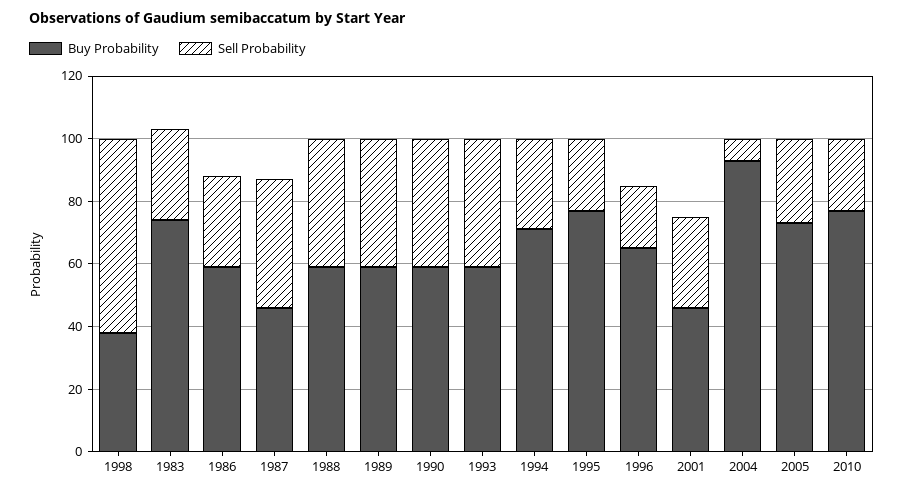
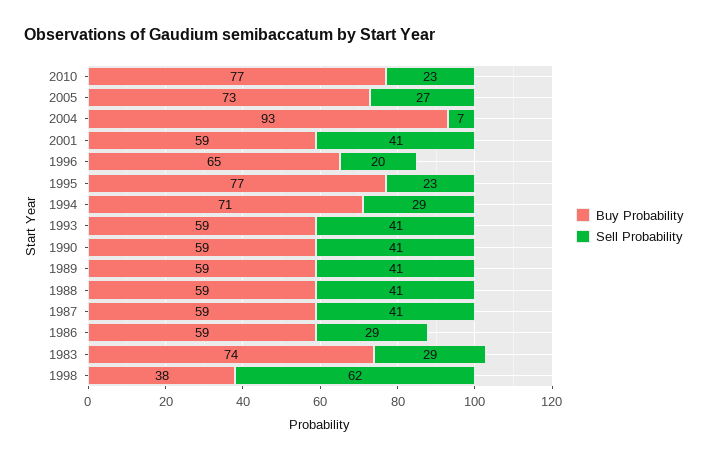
  {
    "Buy Probability": {
      "1998": 38,
      "1983": 74,
      "1986": 59,
-     "1987": 45,
+     "1987": 59,
      "1988": 59,
      "1989": 59,
      "1990": 59,
      "1993": 59,
      "1994": 71,
      "1995": 77,
      "1996": 65,
-     "2001": 45,
+     "2001": 59,
      "2004": 93,
      "2005": 73,
      "2010": 77
    },
    "Sell Probability": {
      "1998": 62,
      "1983": 29,
      "1986": 29,
      "1987": 41,
      "1988": 41,
      "1989": 41,
      "1990": 41,
      "1993": 41,
      "1994": 29,
      "1995": 23,
      "1996": 20,
-     "2001": 30,
+     "2001": 41,
      "2004": 7,
      "2005": 27,
      "2010": 23
    }
  }

